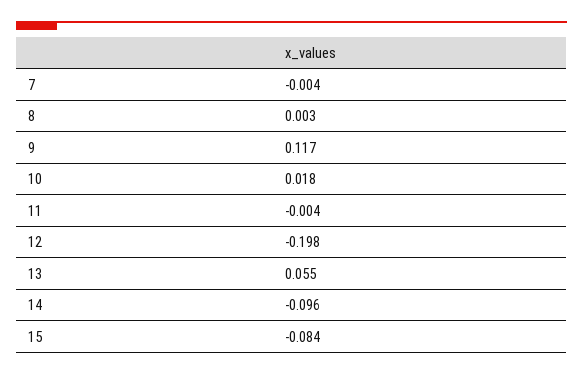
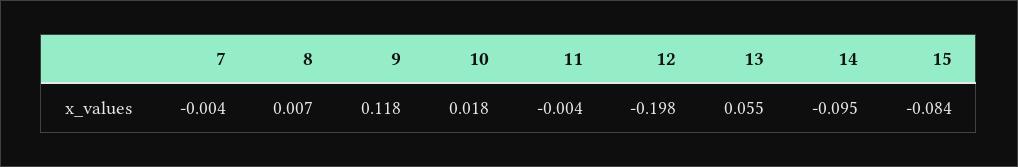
  {
    "7": -0.004,
-   "8": 0.003,
+   "8": 0.007,
-   "9": 0.117,
+   "9": 0.118,
    "10": 0.018,
    "11": -0.004,
    "12": -0.198,
    "13": 0.055,
-   "14": -0.096,
+   "14": -0.095,
    "15": -0.084
  }

